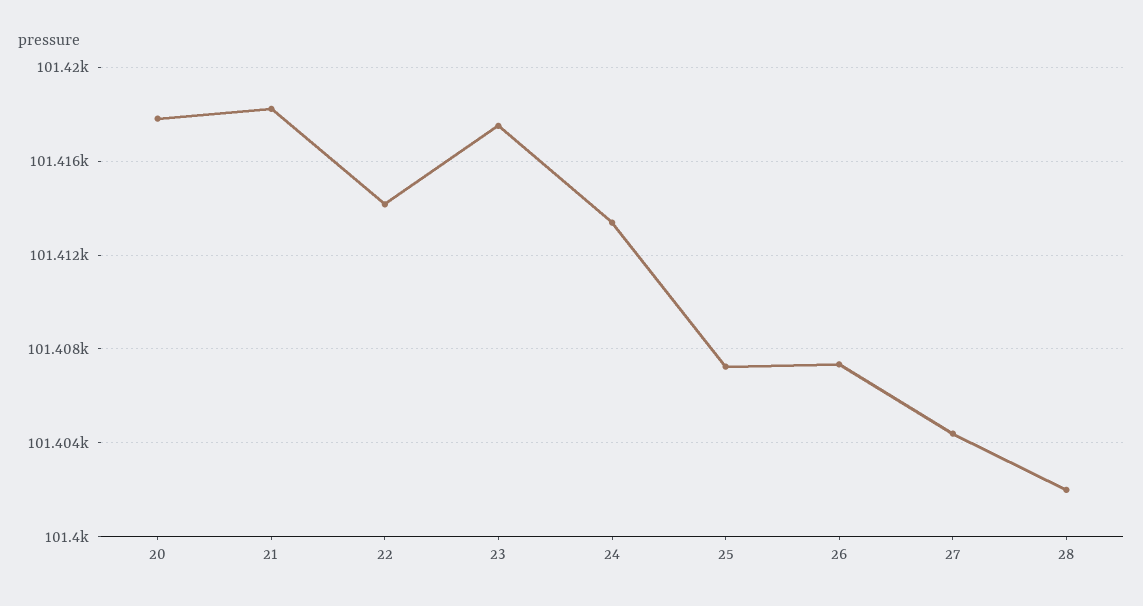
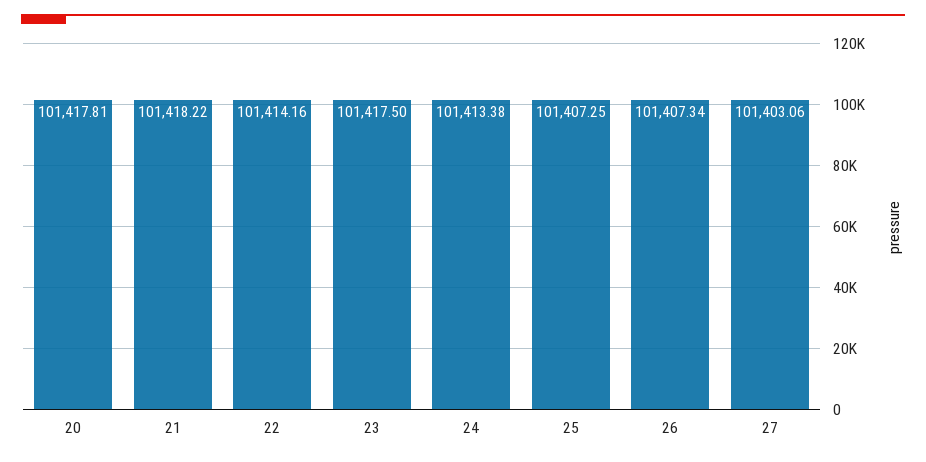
  {
    "20": 101417.81,
    "21": 101418.22,
    "22": 101414.16,
    "23": 101417.5,
    "24": 101413.38,
    "25": 101407.25,
    "26": 101407.34,
-   "27": 101404.5,
+   "27": 101403.06
-   "28": 101402
  }

